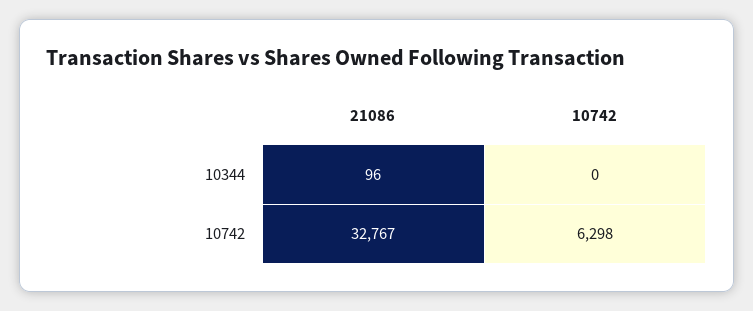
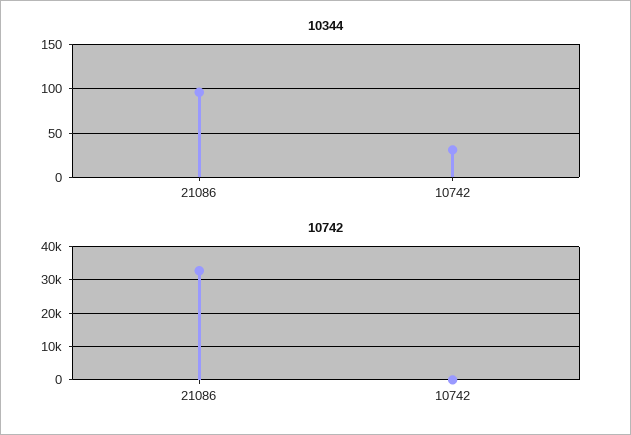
  {
    "10344": {
      "21086": 96,
-     "10742": 0
+     "10742": 30
    },
    "10742": {
      "21086": 32767,
-     "10742": 6298
+     "10742": 0
    }
  }

